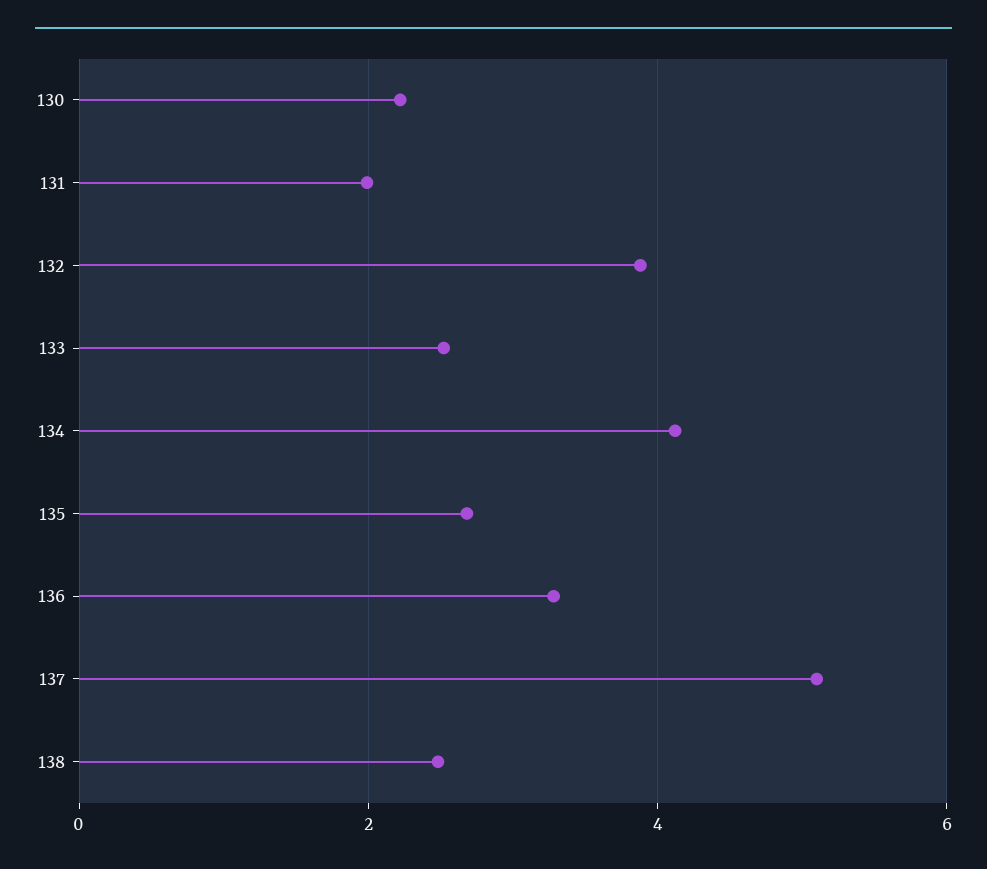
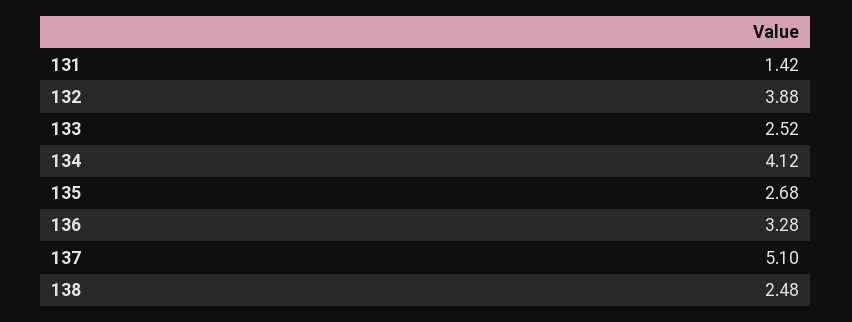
  {
-   "130": 2.2,
-   "131": 2,
+   "131": 1.42,
    "132": 3.88,
    "133": 2.52,
    "134": 4.12,
    "135": 2.68,
    "136": 3.28,
    "137": 5.1,
    "138": 2.48
  }

